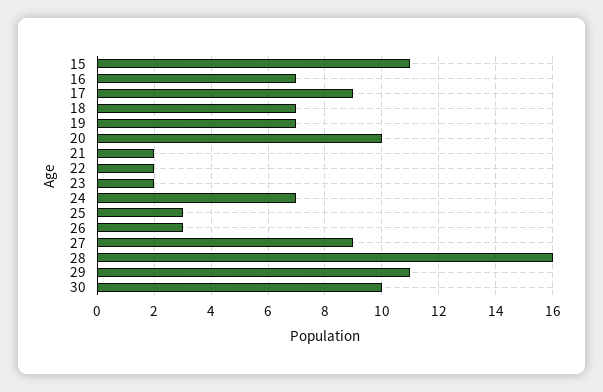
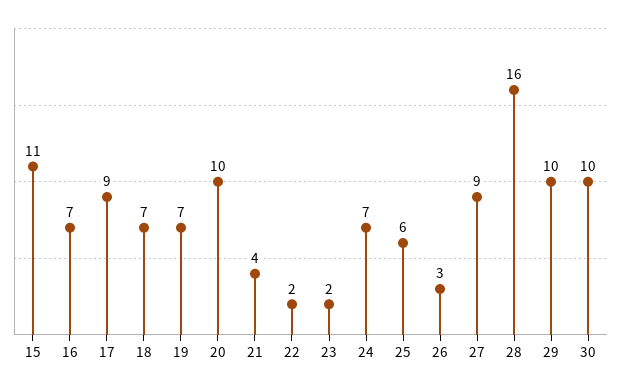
  {
    "15": 11,
    "16": 7,
    "17": 9,
    "18": 7,
    "19": 7,
    "20": 10,
-   "21": 2,
+   "21": 4,
    "22": 2,
    "23": 2,
    "24": 7,
-   "25": 3,
+   "25": 6,
    "26": 3,
    "27": 9,
    "28": 16,
-   "29": 11,
+   "29": 10,
    "30": 10
  }

